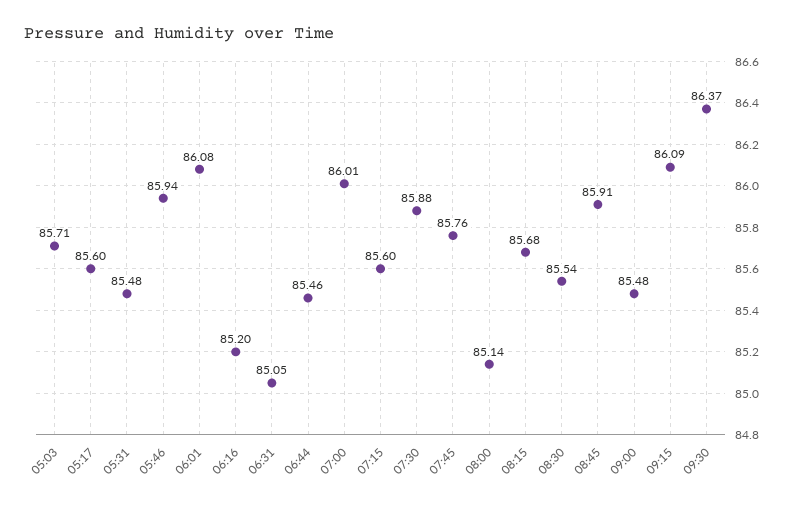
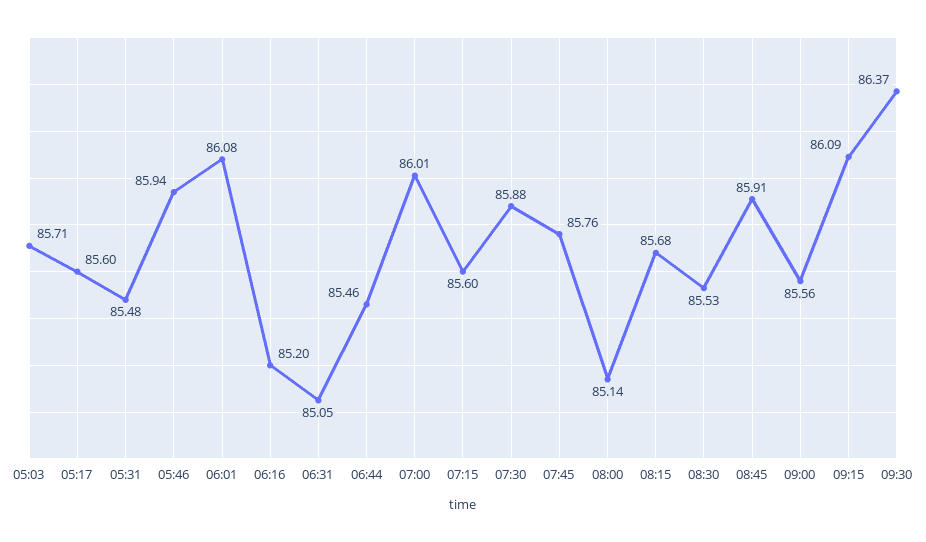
  {
    "05:03": 85.71,
    "05:17": 85.6,
    "05:31": 85.48,
    "05:46": 85.94,
    "06:01": 86.08,
    "06:16": 85.2,
    "06:31": 85.05,
    "06:44": 85.46,
    "07:00": 86.01,
    "07:15": 85.6,
    "07:30": 85.88,
    "07:45": 85.76,
    "08:00": 85.14,
    "08:15": 85.68,
-   "08:30": 85.54,
+   "08:30": 85.53,
    "08:45": 85.91,
-   "09:00": 85.48,
+   "09:00": 85.56,
    "09:15": 86.09,
    "09:30": 86.37
  }

